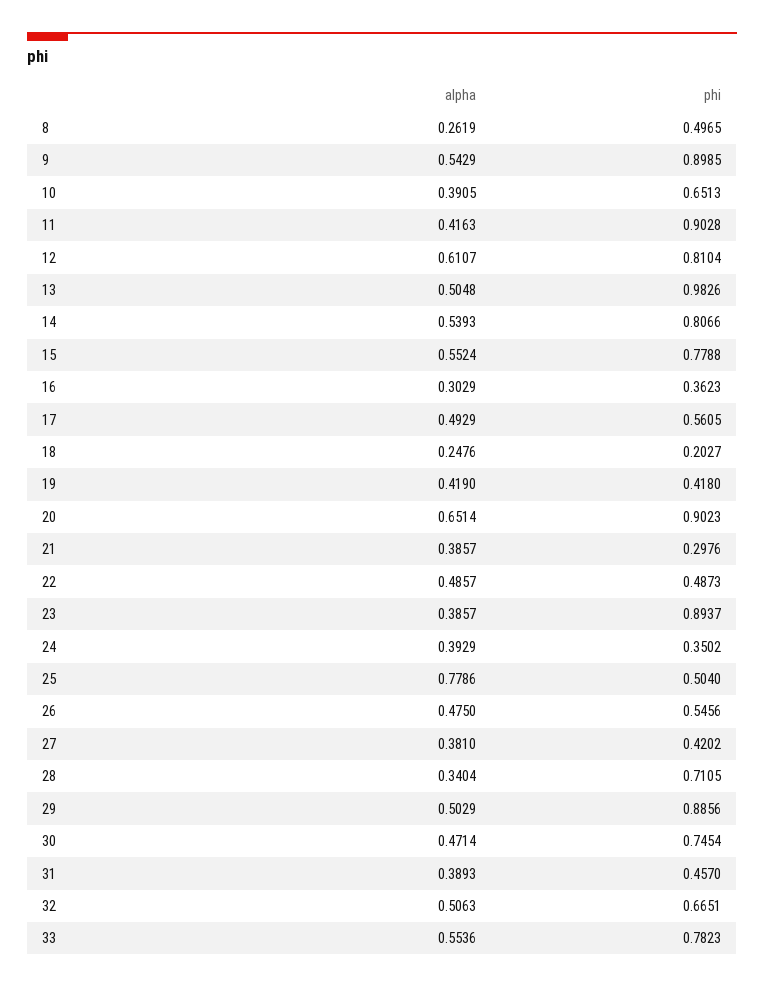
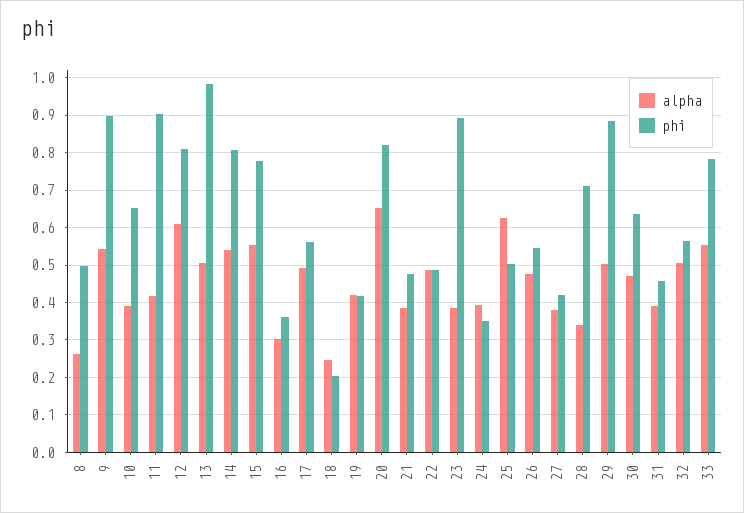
  {
    "alpha": {
      "8": 0.2619,
      "9": 0.5429,
      "10": 0.3905,
      "11": 0.4163,
      "12": 0.6107,
      "13": 0.5048,
      "14": 0.5393,
      "15": 0.5524,
      "16": 0.3029,
      "17": 0.4929,
      "18": 0.2476,
      "19": 0.419,
      "20": 0.6514,
      "21": 0.3857,
      "22": 0.4857,
      "23": 0.3857,
      "24": 0.3929,
-     "25": 0.7786,
+     "25": 0.62,
      "26": 0.475,
      "27": 0.381,
      "28": 0.3404,
      "29": 0.5029,
      "30": 0.4714,
      "31": 0.3893,
      "32": 0.5063,
      "33": 0.5536
    },
    "phi": {
      "8": 0.4965,
      "9": 0.8985,
      "10": 0.6513,
      "11": 0.9028,
      "12": 0.8104,
      "13": 0.9826,
      "14": 0.8066,
      "15": 0.7788,
      "16": 0.3623,
      "17": 0.5605,
      "18": 0.2027,
      "19": 0.418,
-     "20": 0.9023,
+     "20": 0.82,
-     "21": 0.2976,
+     "21": 0.48,
      "22": 0.4873,
      "23": 0.8937,
      "24": 0.3502,
      "25": 0.504,
      "26": 0.5456,
      "27": 0.4202,
      "28": 0.7105,
      "29": 0.8856,
-     "30": 0.7454,
+     "30": 0.64,
      "31": 0.457,
-     "32": 0.6651,
+     "32": 0.56,
      "33": 0.7823
    }
  }

